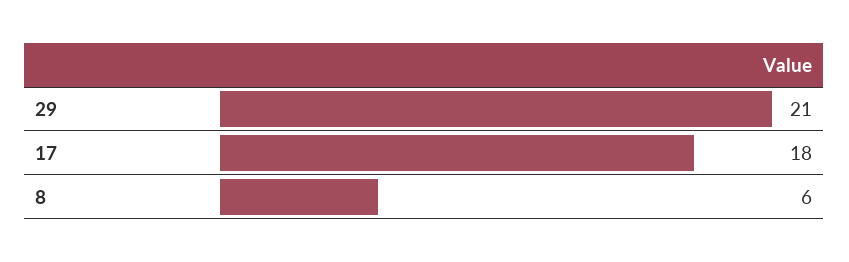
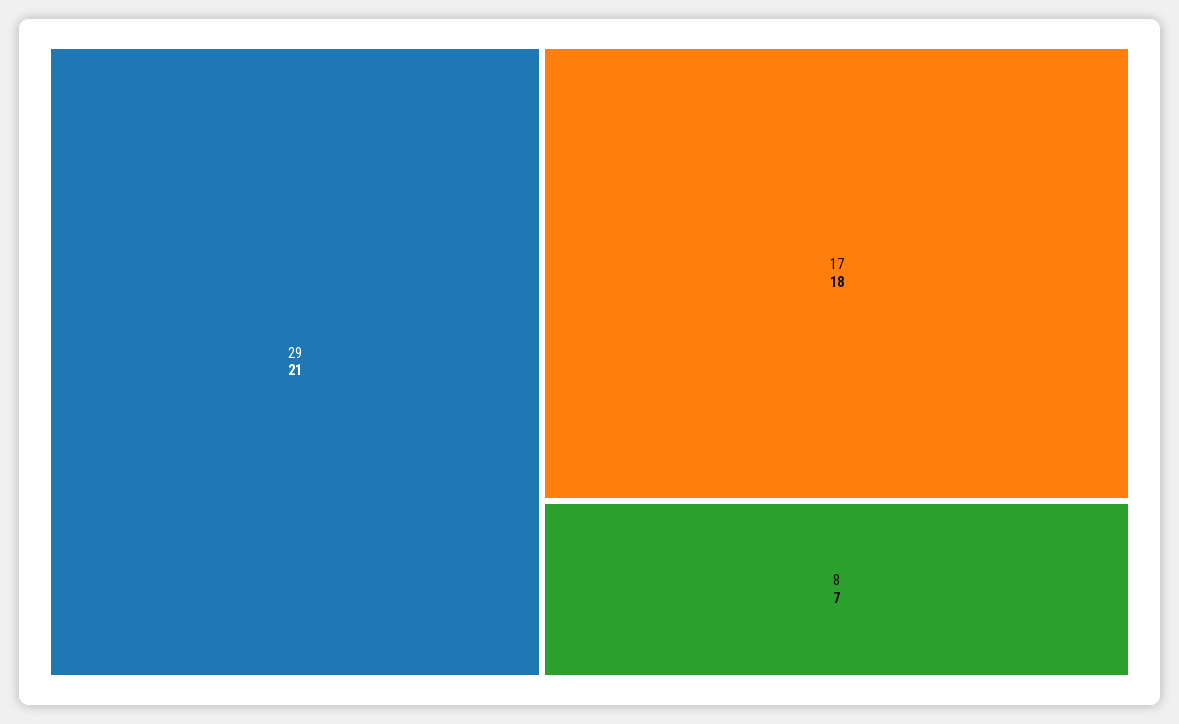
  {
    "29": 21,
    "17": 18,
-   "8": 6
+   "8": 7
  }

